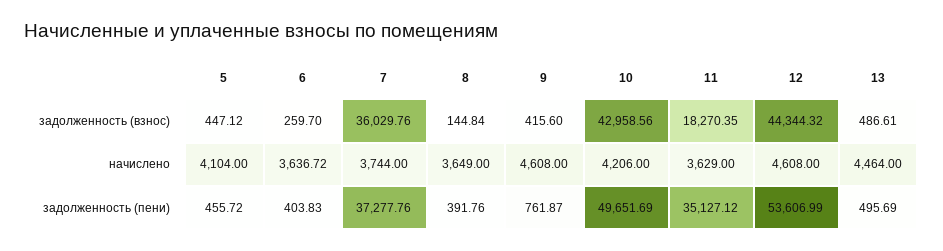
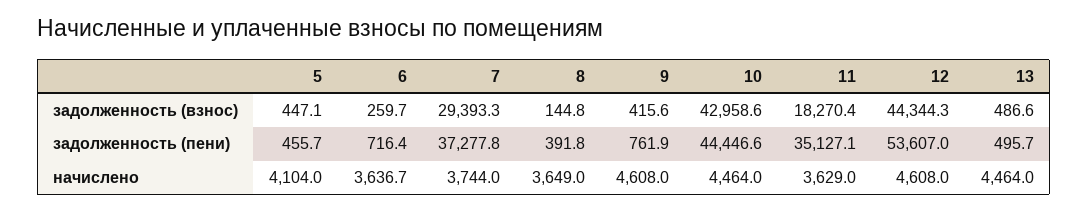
  {
    "5": {
      "задолженность (взнос)": 447.12,
      "начислено": 4104,
      "задолженность (пени)": 455.72
    },
    "6": {
      "задолженность (взнос)": 259.7,
      "начислено": 3636.72,
-     "задолженность (пени)": 403.83
+     "задолженность (пени)": 716.4
    },
    "7": {
-     "задолженность (взнос)": 36029.76,
+     "задолженность (взнос)": 29393.3,
      "начислено": 3744,
      "задолженность (пени)": 37277.76
    },
    "8": {
      "задолженность (взнос)": 144.84,
      "начислено": 3649,
      "задолженность (пени)": 391.76
    },
    "9": {
      "задолженность (взнос)": 415.6,
      "начислено": 4608,
      "задолженность (пени)": 761.87
    },
    "10": {
      "задолженность (взнос)": 42958.56,
-     "начислено": 4206,
+     "начислено": 4464,
-     "задолженность (пени)": 49651.69
+     "задолженность (пени)": 44446.6
    },
    "11": {
      "задолженность (взнос)": 18270.35,
      "начислено": 3629,
      "задолженность (пени)": 35127.12
    },
    "12": {
      "задолженность (взнос)": 44344.32,
      "начислено": 4608,
      "задолженность (пени)": 53606.99
    },
    "13": {
      "задолженность (взнос)": 486.61,
      "начислено": 4464,
      "задолженность (пени)": 495.69
    }
  }

